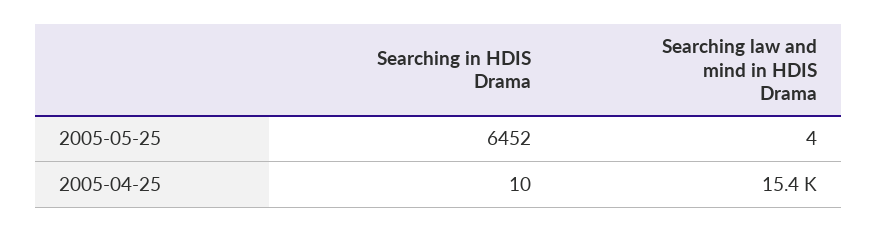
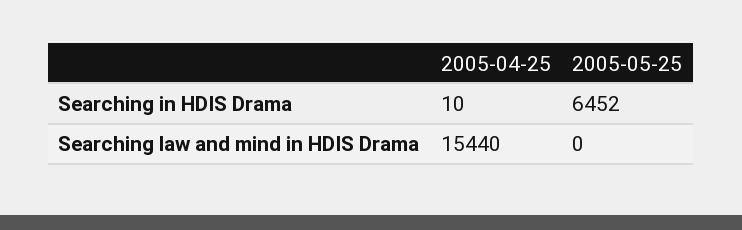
  {
    "Searching in HDIS Drama": {
      "2005-05-25": 6452,
      "2005-04-25": 10
    },
    "Searching law and mind in HDIS Drama": {
-     "2005-05-25": 4,
+     "2005-05-25": 0,
      "2005-04-25": 15440
    }
  }

